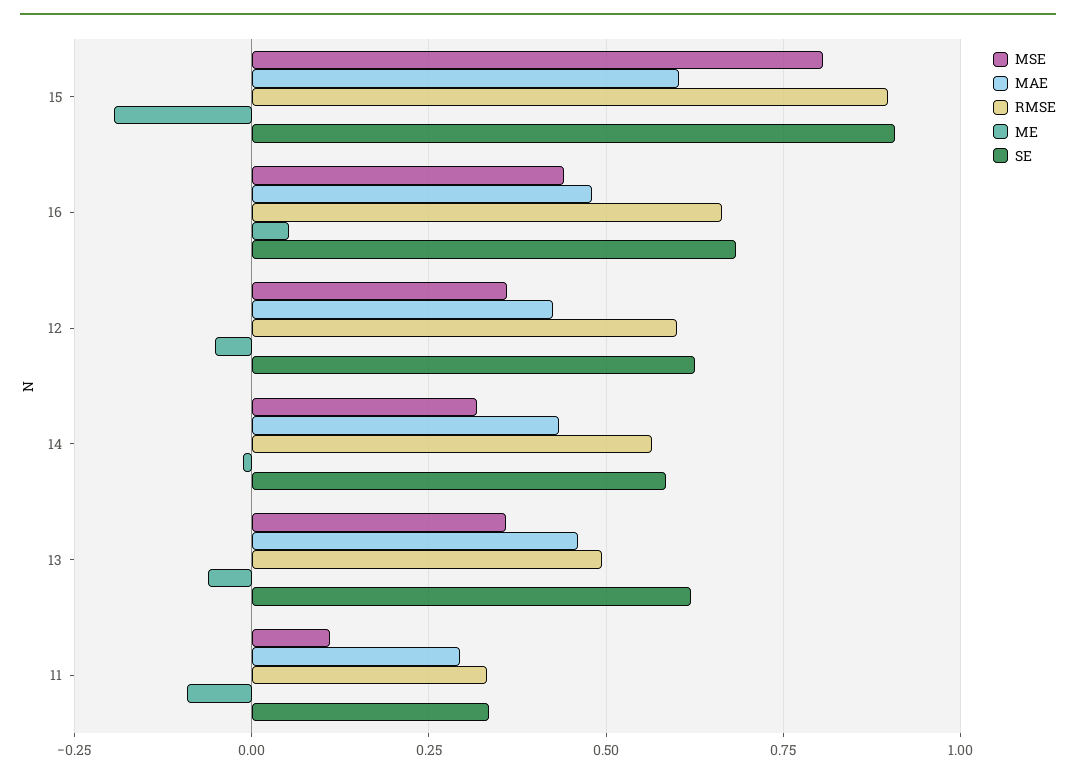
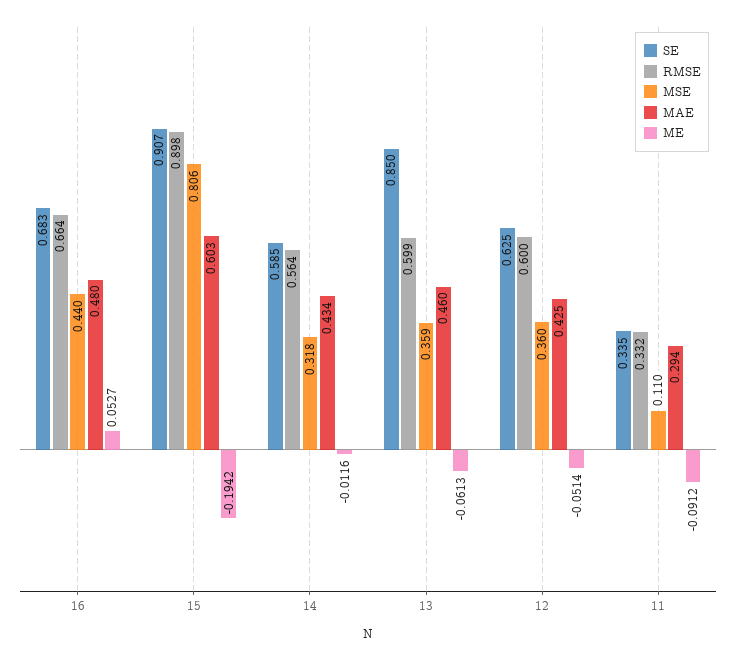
  {
    "MSE": {
      "15": 0.806,
      "16": 0.44,
      "12": 0.36,
      "14": 0.318,
      "13": 0.359,
      "11": 0.11
    },
    "MAE": {
      "15": 0.603,
      "16": 0.48,
      "12": 0.425,
      "14": 0.434,
      "13": 0.46,
      "11": 0.294
    },
    "RMSE": {
      "15": 0.898,
      "16": 0.664,
      "12": 0.6,
      "14": 0.564,
-     "13": 0.5,
+     "13": 0.599,
      "11": 0.332
    },
    "ME": {
      "15": -0.1942,
      "16": 0.0527,
      "12": -0.0514,
      "14": -0.0116,
      "13": -0.0613,
      "11": -0.0912
    },
    "SE": {
      "15": 0.907,
      "16": 0.683,
      "12": 0.625,
      "14": 0.585,
-     "13": 0.625,
+     "13": 0.85,
      "11": 0.335
    }
  }

